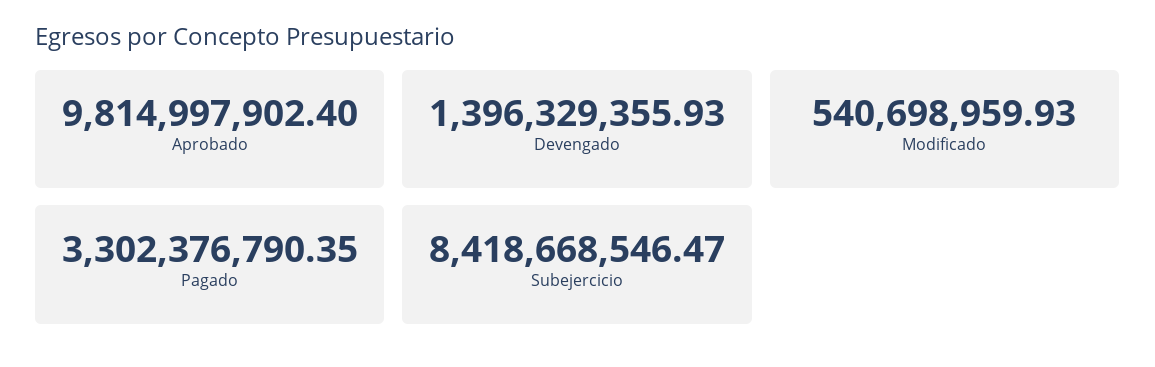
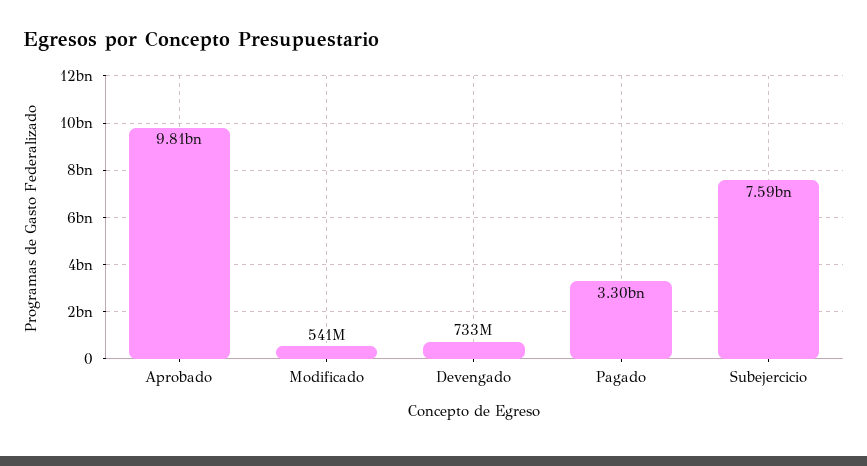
  {
    "Aprobado": 9814997902.4,
-   "Devengado": 1396329355.93,
+   "Devengado": 733000000,
    "Modificado": 540698959.93,
    "Pagado": 3302376790.35,
-   "Subejercicio": 8418668546.47
+   "Subejercicio": 7590000000
  }

